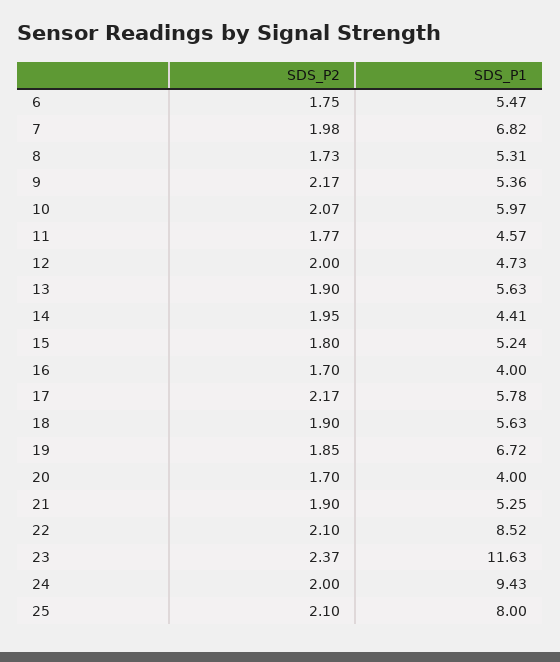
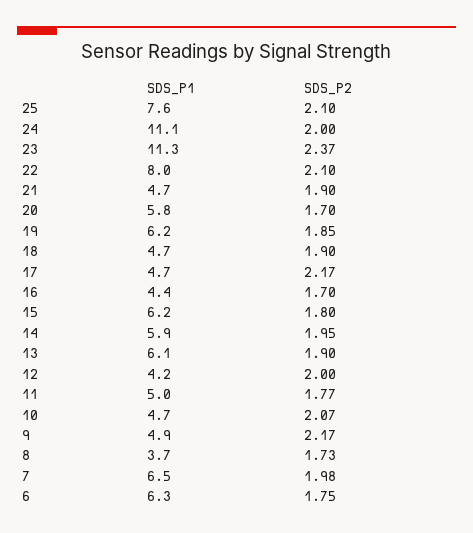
  {
    "SDS_P2": {
      "6": 1.75,
      "7": 1.98,
      "8": 1.73,
      "9": 2.17,
      "10": 2.07,
      "11": 1.77,
      "12": 2,
      "13": 1.9,
      "14": 1.95,
      "15": 1.8,
      "16": 1.7,
      "17": 2.17,
      "18": 1.9,
      "19": 1.85,
      "20": 1.7,
      "21": 1.9,
      "22": 2.1,
      "23": 2.37,
      "24": 2,
      "25": 2.1
    },
    "SDS_P1": {
-     "6": 5.47,
+     "6": 6.3,
-     "7": 6.82,
+     "7": 6.5,
-     "8": 5.31,
+     "8": 3.7,
-     "9": 5.36,
+     "9": 4.9,
-     "10": 5.97,
+     "10": 4.7,
-     "11": 4.57,
+     "11": 5,
-     "12": 4.73,
+     "12": 4.2,
-     "13": 5.63,
+     "13": 6.1,
-     "14": 4.41,
+     "14": 5.9,
-     "15": 5.24,
+     "15": 6.2,
-     "16": 4,
+     "16": 4.4,
-     "17": 5.78,
+     "17": 4.7,
-     "18": 5.63,
+     "18": 4.7,
-     "19": 6.72,
+     "19": 6.2,
-     "20": 4,
+     "20": 5.8,
-     "21": 5.25,
+     "21": 4.7,
-     "22": 8.52,
+     "22": 8,
-     "23": 11.63,
+     "23": 11.3,
-     "24": 9.43,
+     "24": 11.1,
-     "25": 8
+     "25": 7.6
    }
  }

